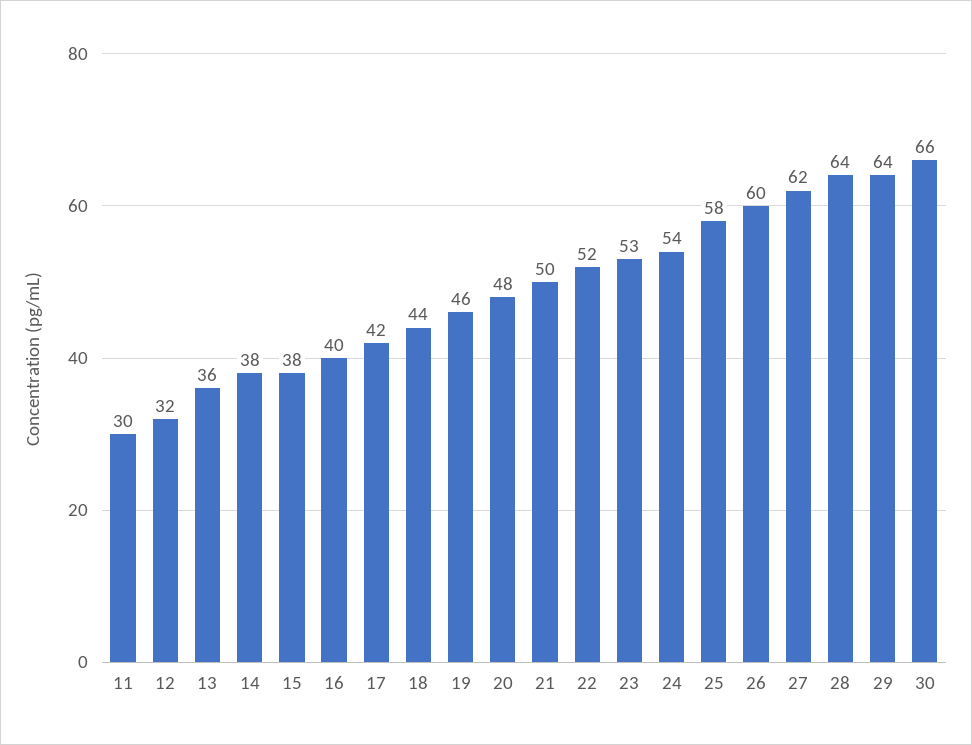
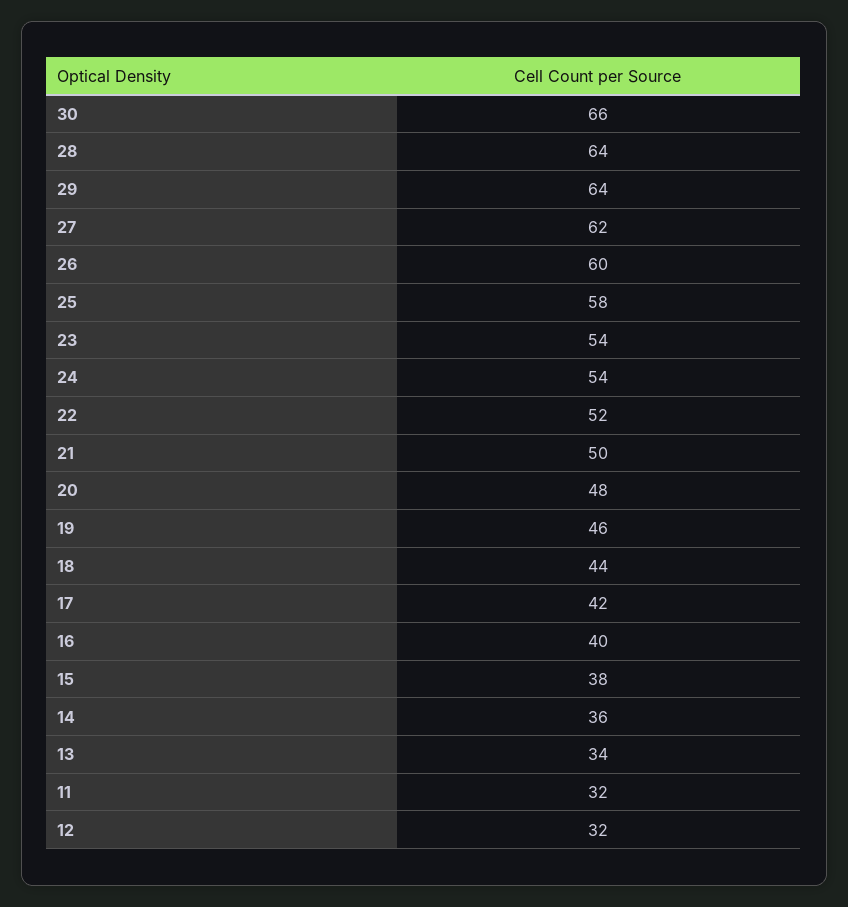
  {
-   "11": 30,
+   "11": 32,
    "12": 32,
-   "13": 36,
+   "13": 34,
-   "14": 38,
+   "14": 36,
    "15": 38,
    "16": 40,
    "17": 42,
    "18": 44,
    "19": 46,
    "20": 48,
    "21": 50,
    "22": 52,
-   "23": 53,
+   "23": 54,
    "24": 54,
    "25": 58,
    "26": 60,
    "27": 62,
    "28": 64,
    "29": 64,
    "30": 66
  }

